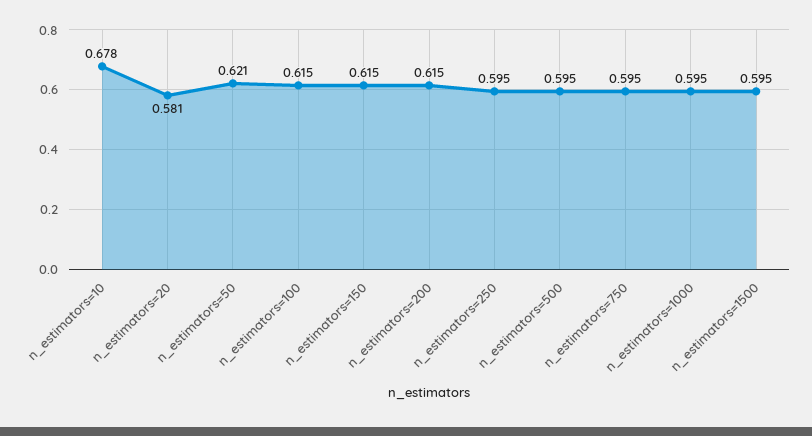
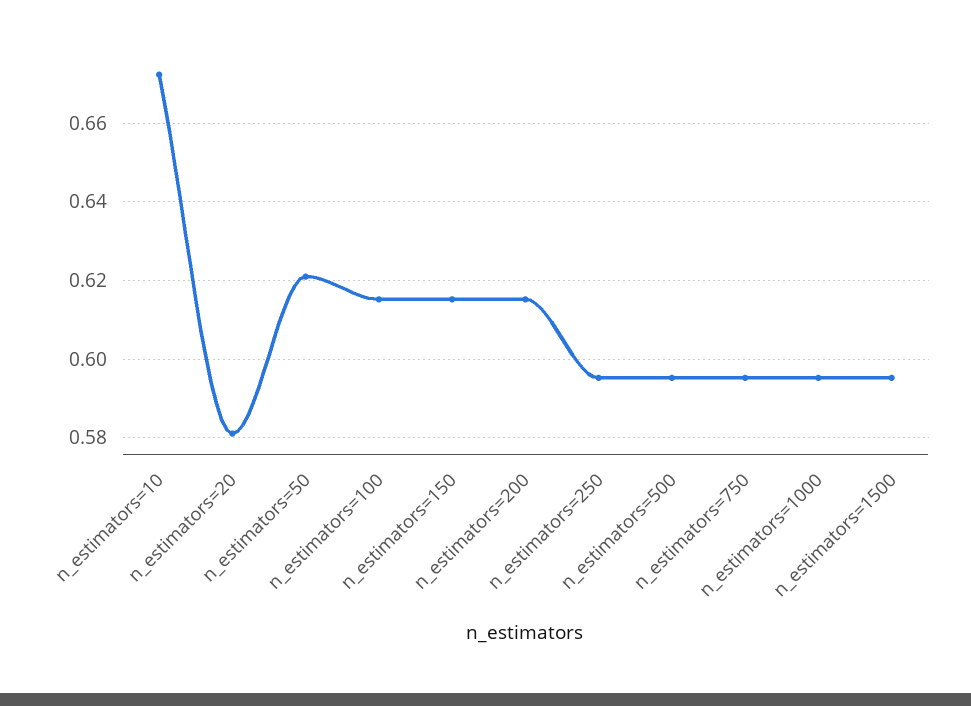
  {
-   "n_estimators=10": 0.678,
+   "n_estimators=10": 0.672,
    "n_estimators=20": 0.581,
    "n_estimators=50": 0.621,
    "n_estimators=100": 0.615,
    "n_estimators=150": 0.615,
    "n_estimators=200": 0.615,
    "n_estimators=250": 0.595,
    "n_estimators=500": 0.595,
    "n_estimators=750": 0.595,
    "n_estimators=1000": 0.595,
    "n_estimators=1500": 0.595
  }

